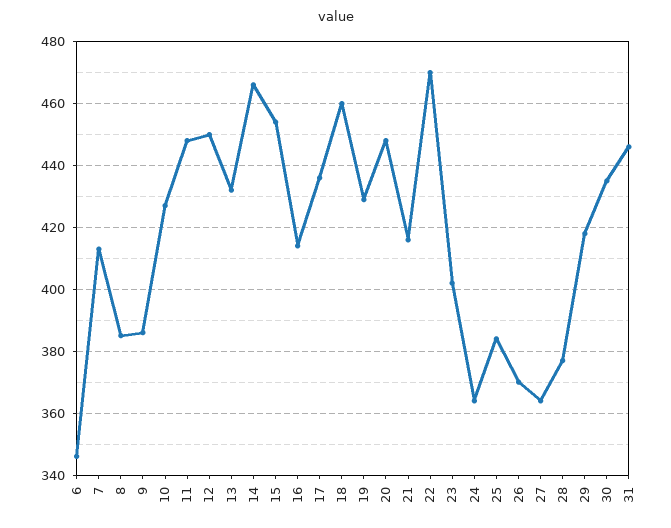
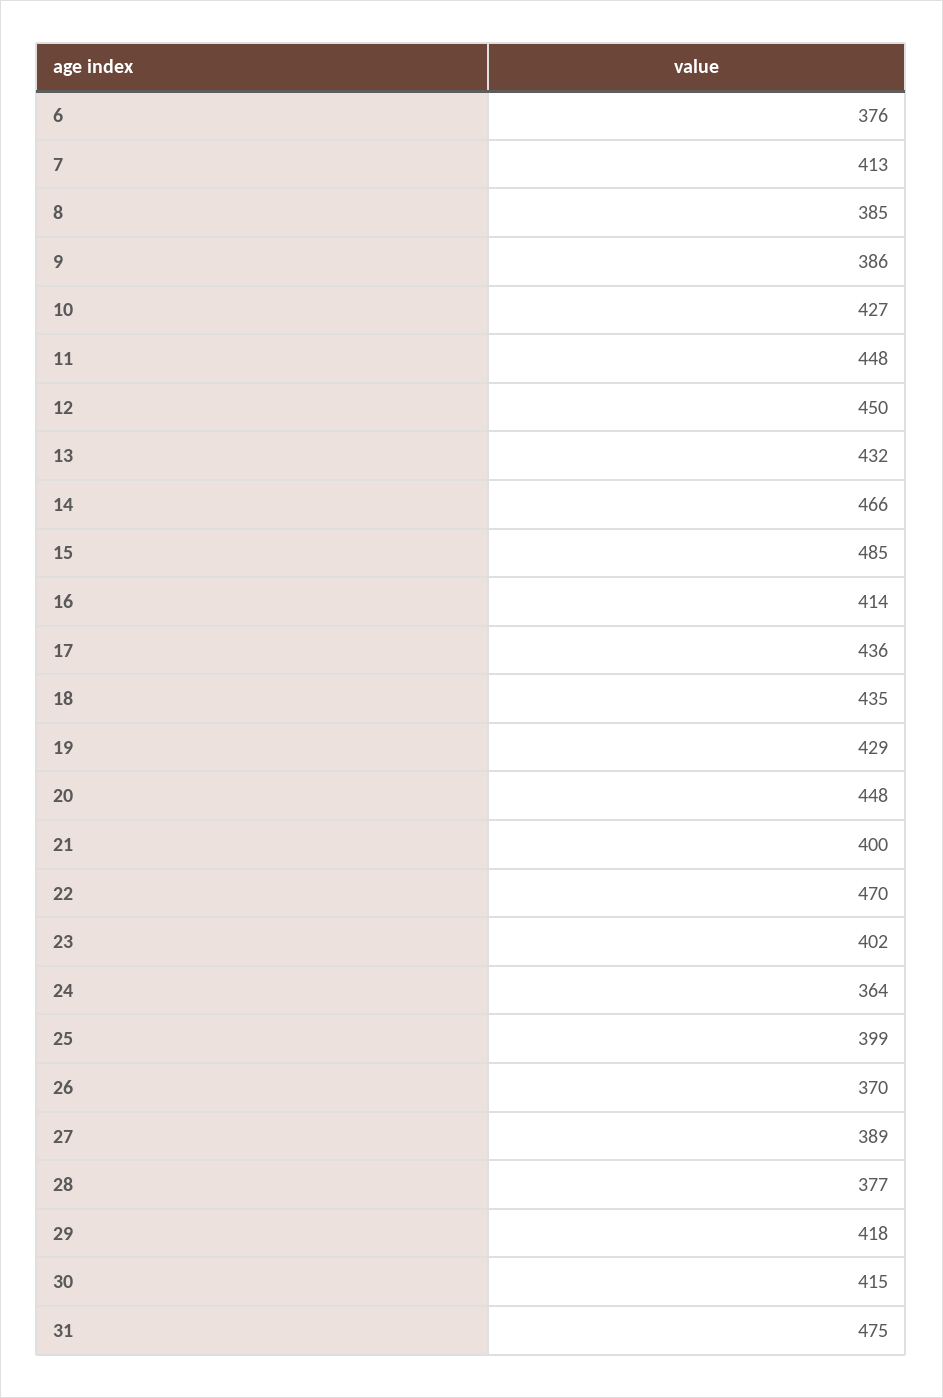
  {
-   "6": 345,
+   "6": 376,
    "7": 413,
    "8": 385,
    "9": 386,
    "10": 427,
    "11": 448,
    "12": 450,
    "13": 432,
    "14": 466,
-   "15": 455,
+   "15": 485,
    "16": 414,
    "17": 436,
-   "18": 460,
+   "18": 435,
    "19": 429,
    "20": 448,
-   "21": 415,
+   "21": 400,
    "22": 470,
    "23": 402,
    "24": 364,
-   "25": 385,
+   "25": 399,
    "26": 370,
-   "27": 365,
+   "27": 389,
    "28": 377,
    "29": 418,
-   "30": 435,
+   "30": 415,
-   "31": 445
+   "31": 475
  }

